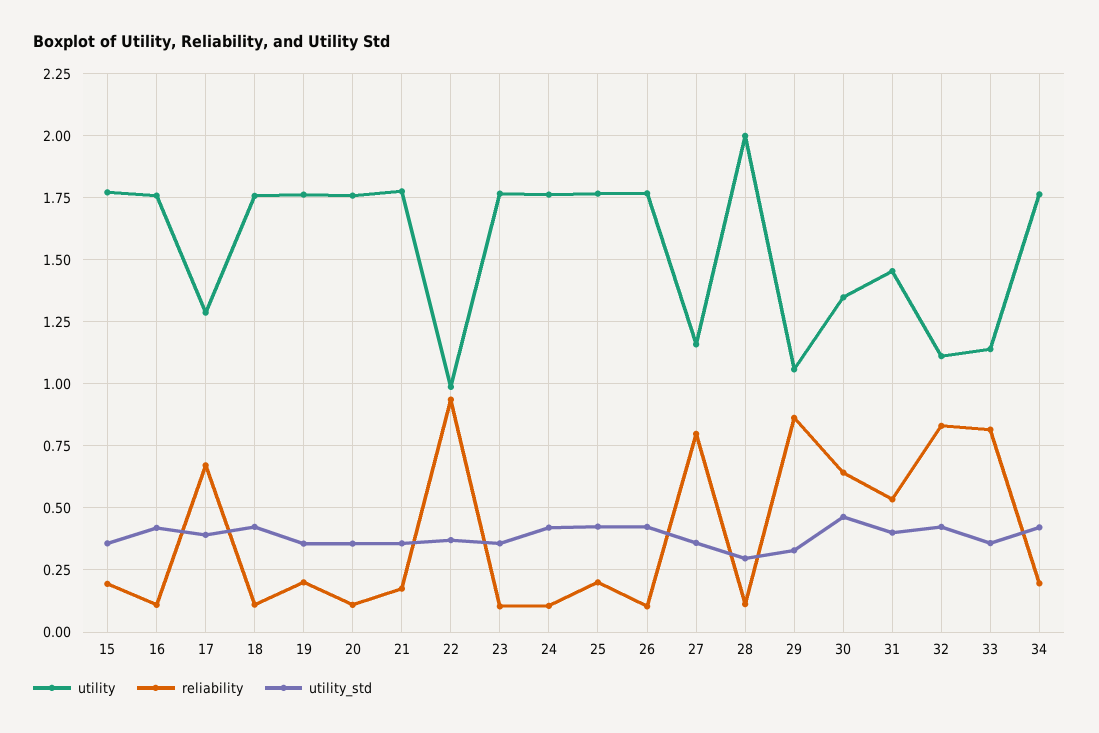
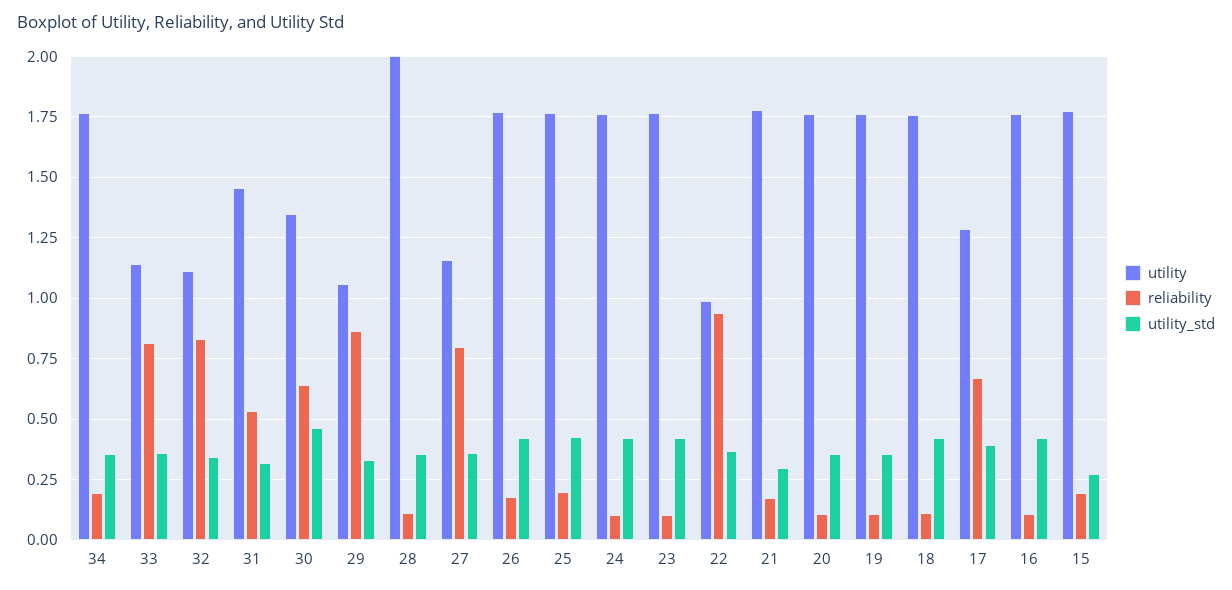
  {
    "utility": {
      "15": 1.775,
      "16": 1.75,
      "17": 1.275,
      "18": 1.75,
      "19": 1.775,
      "20": 1.75,
      "21": 1.775,
      "22": 1,
      "23": 1.775,
      "24": 1.775,
      "25": 1.775,
      "26": 1.775,
      "27": 1.15,
      "28": 2,
      "29": 1.05,
      "30": 1.35,
      "31": 1.45,
      "32": 1.1,
      "33": 1.15,
      "34": 1.775
    },
    "reliability": {
      "15": 0.2,
      "16": 0.1,
      "17": 0.675,
      "18": 0.1,
-     "19": 0.2,
+     "19": 0.1,
      "20": 0.1,
      "21": 0.175,
      "22": 0.925,
      "23": 0.1,
      "24": 0.1,
      "25": 0.2,
-     "26": 0.1,
+     "26": 0.175,
      "27": 0.8,
      "28": 0.125,
      "29": 0.875,
      "30": 0.65,
      "31": 0.525,
      "32": 0.825,
      "33": 0.825,
      "34": 0.2
    },
    "utility_std": {
-     "15": 0.35,
+     "15": 0.275,
      "16": 0.425,
      "17": 0.4,
      "18": 0.425,
      "19": 0.35,
      "20": 0.35,
-     "21": 0.35,
+     "21": 0.3,
      "22": 0.375,
-     "23": 0.35,
+     "23": 0.425,
      "24": 0.425,
      "25": 0.425,
      "26": 0.425,
      "27": 0.35,
-     "28": 0.3,
+     "28": 0.35,
      "29": 0.325,
      "30": 0.475,
-     "31": 0.4,
+     "31": 0.325,
-     "32": 0.425,
+     "32": 0.35,
      "33": 0.35,
-     "34": 0.425
+     "34": 0.35
    }
  }

